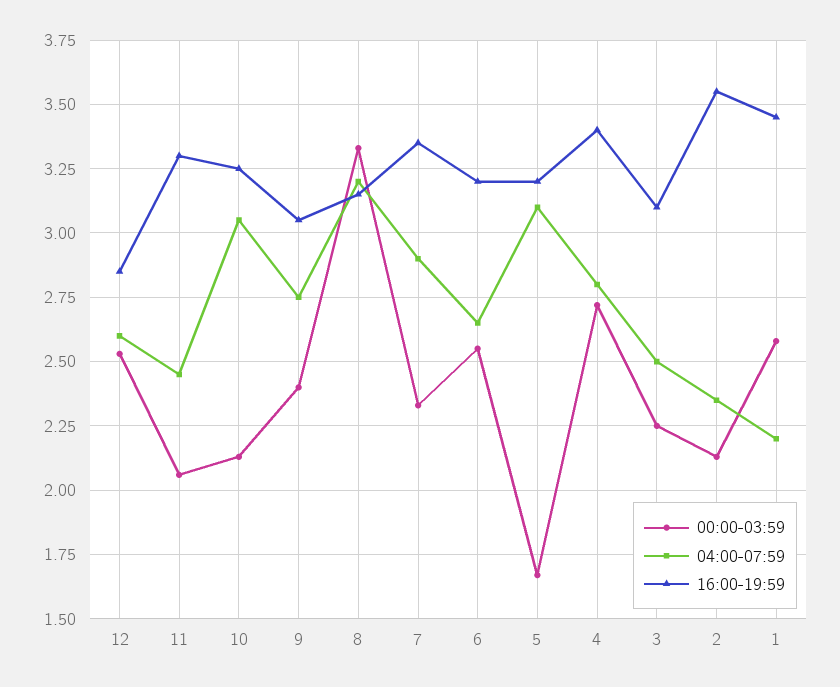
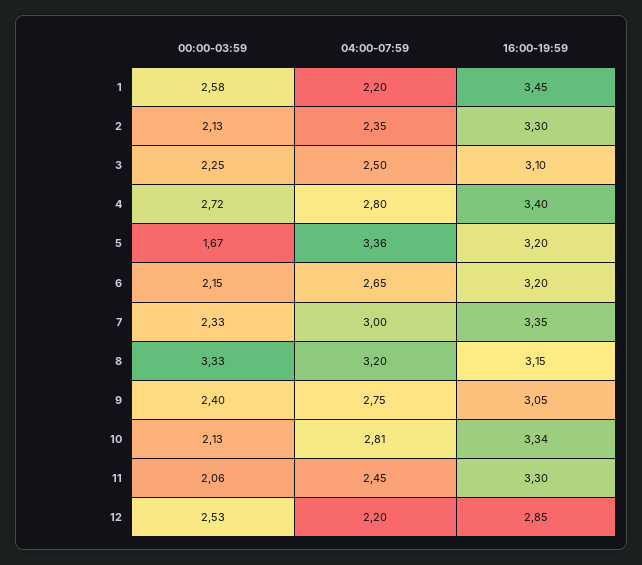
  {
    "00:00-03:59": {
      "12": 2.53,
      "11": 2.06,
      "10": 2.13,
      "9": 2.4,
      "8": 3.33,
      "7": 2.33,
-     "6": 2.55,
+     "6": 2.15,
      "5": 1.67,
      "4": 2.72,
      "3": 2.25,
      "2": 2.13,
      "1": 2.58
    },
    "04:00-07:59": {
-     "12": 2.6,
+     "12": 2.2,
      "11": 2.45,
-     "10": 3.05,
+     "10": 2.81,
      "9": 2.75,
      "8": 3.2,
-     "7": 2.9,
+     "7": 3,
      "6": 2.65,
-     "5": 3.1,
+     "5": 3.36,
      "4": 2.8,
      "3": 2.5,
      "2": 2.35,
      "1": 2.2
    },
    "16:00-19:59": {
      "12": 2.85,
      "11": 3.3,
-     "10": 3.25,
+     "10": 3.34,
      "9": 3.05,
      "8": 3.15,
      "7": 3.35,
      "6": 3.2,
      "5": 3.2,
      "4": 3.4,
      "3": 3.1,
-     "2": 3.55,
+     "2": 3.3,
      "1": 3.45
    }
  }

